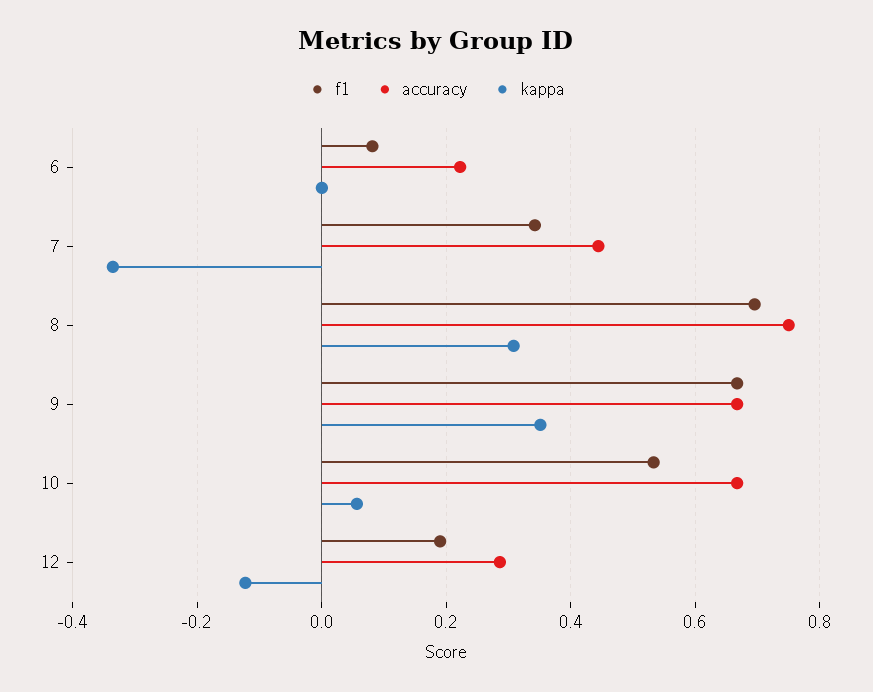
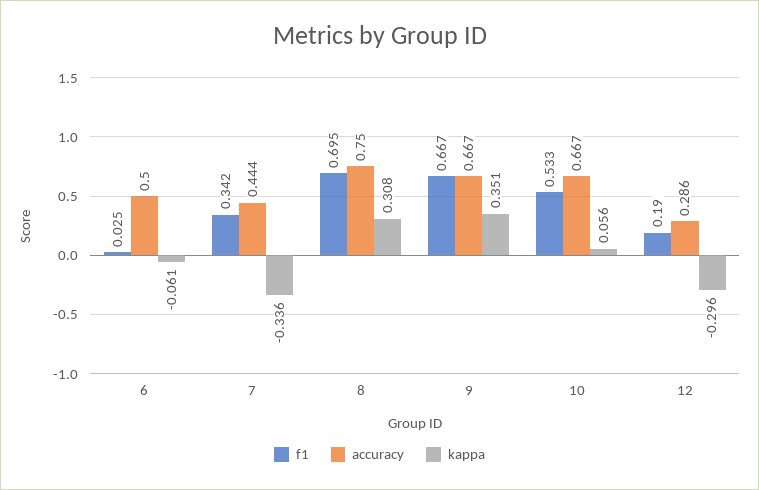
  {
    "f1": {
-     "6": 0.08,
+     "6": 0.025,
      "7": 0.342,
      "8": 0.695,
      "9": 0.667,
      "10": 0.533,
      "12": 0.19
    },
    "accuracy": {
-     "6": 0.22,
+     "6": 0.5,
      "7": 0.444,
      "8": 0.75,
      "9": 0.667,
      "10": 0.667,
      "12": 0.286
    },
    "kappa": {
-     "6": 0,
+     "6": -0.061,
      "7": -0.336,
      "8": 0.308,
      "9": 0.351,
      "10": 0.056,
-     "12": -0.12
+     "12": -0.296
    }
  }

